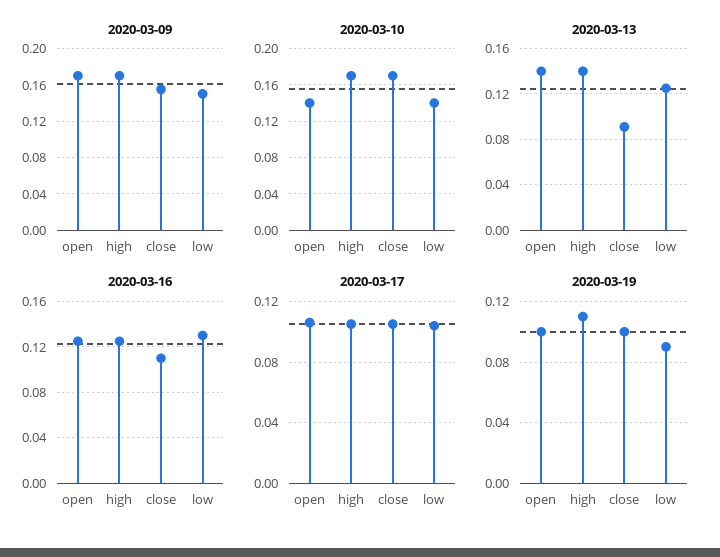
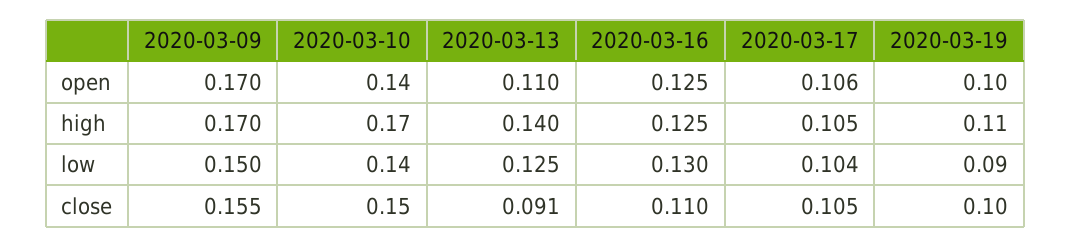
  {
    "2020-03-09": {
      "open": 0.17,
      "high": 0.17,
      "close": 0.155,
      "low": 0.15
    },
    "2020-03-10": {
      "open": 0.14,
      "high": 0.17,
-     "close": 0.17,
+     "close": 0.15,
      "low": 0.14
    },
    "2020-03-13": {
-     "open": 0.14,
+     "open": 0.11,
      "high": 0.14,
      "close": 0.091,
      "low": 0.125
    },
    "2020-03-16": {
      "open": 0.125,
      "high": 0.125,
      "close": 0.11,
      "low": 0.13
    },
    "2020-03-17": {
      "open": 0.106,
      "high": 0.105,
      "close": 0.105,
      "low": 0.104
    },
    "2020-03-19": {
      "open": 0.1,
      "high": 0.11,
      "close": 0.1,
      "low": 0.09
    }
  }

